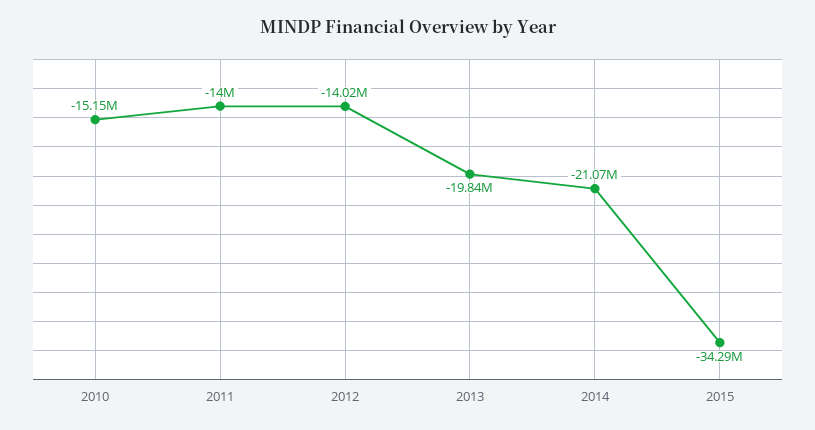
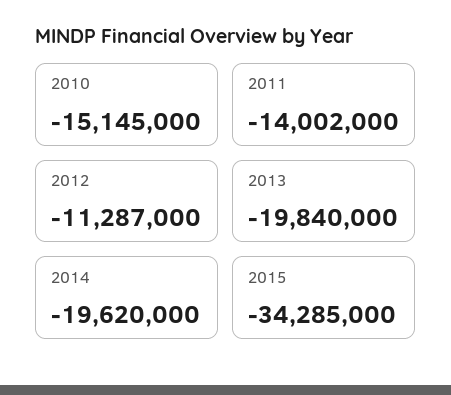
  {
    "2010": -15145000,
    "2011": -14002000,
-   "2012": -14020000,
+   "2012": -11287000,
    "2013": -19840000,
-   "2014": -21070000,
+   "2014": -19620000,
    "2015": -34285000
  }

